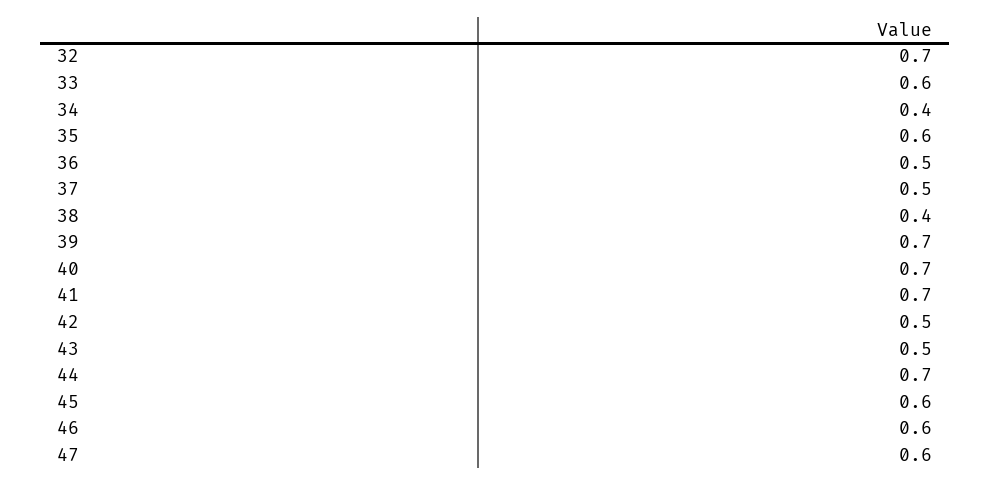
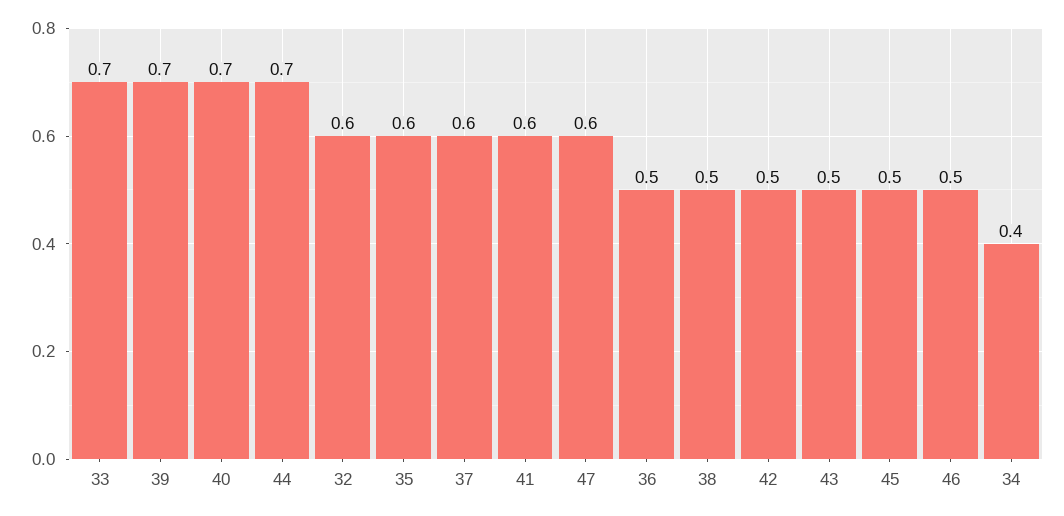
  {
-   "32": 0.7,
+   "32": 0.6,
-   "33": 0.6,
+   "33": 0.7,
    "34": 0.4,
    "35": 0.6,
    "36": 0.5,
-   "37": 0.5,
+   "37": 0.6,
-   "38": 0.4,
+   "38": 0.5,
    "39": 0.7,
    "40": 0.7,
-   "41": 0.7,
+   "41": 0.6,
    "42": 0.5,
    "43": 0.5,
    "44": 0.7,
-   "45": 0.6,
+   "45": 0.5,
-   "46": 0.6,
+   "46": 0.5,
    "47": 0.6
  }

